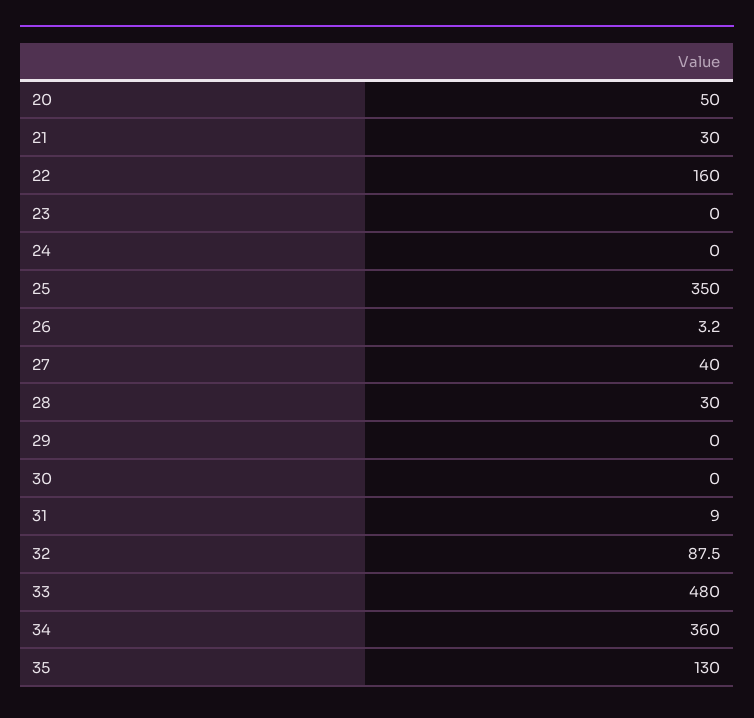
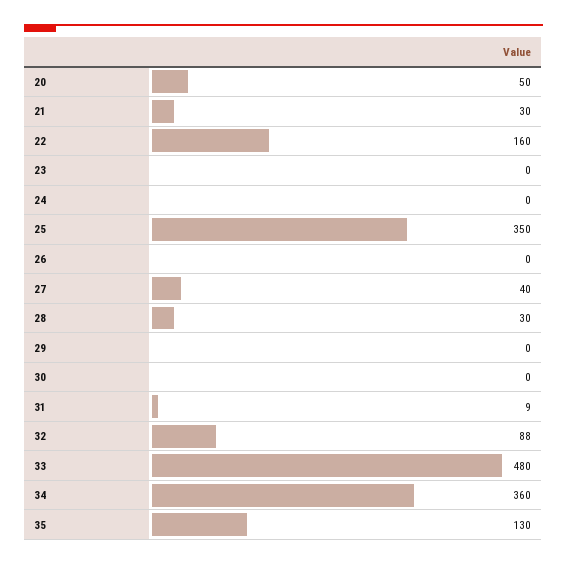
  {
    "20": 50,
    "21": 30,
    "22": 160,
    "23": 0,
    "24": 0,
    "25": 350,
-   "26": 3.2,
+   "26": 0,
    "27": 40,
    "28": 30,
    "29": 0,
    "30": 0,
    "31": 9,
    "32": 87.5,
    "33": 480,
    "34": 360,
    "35": 130
  }

